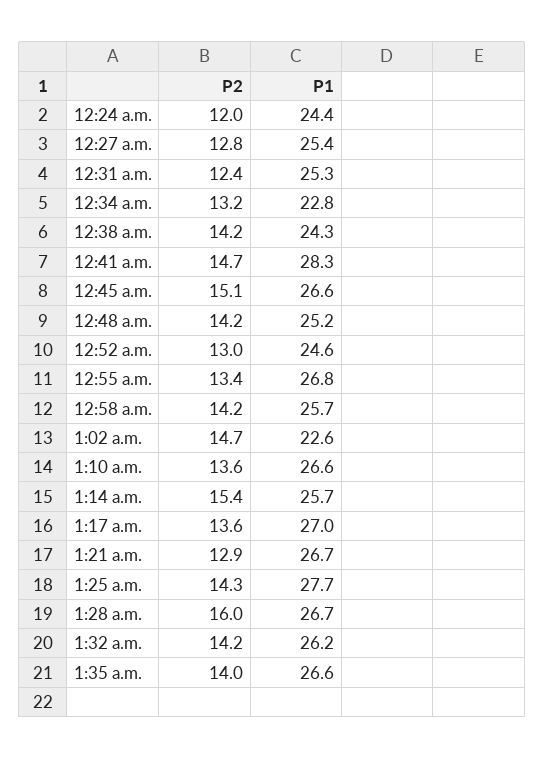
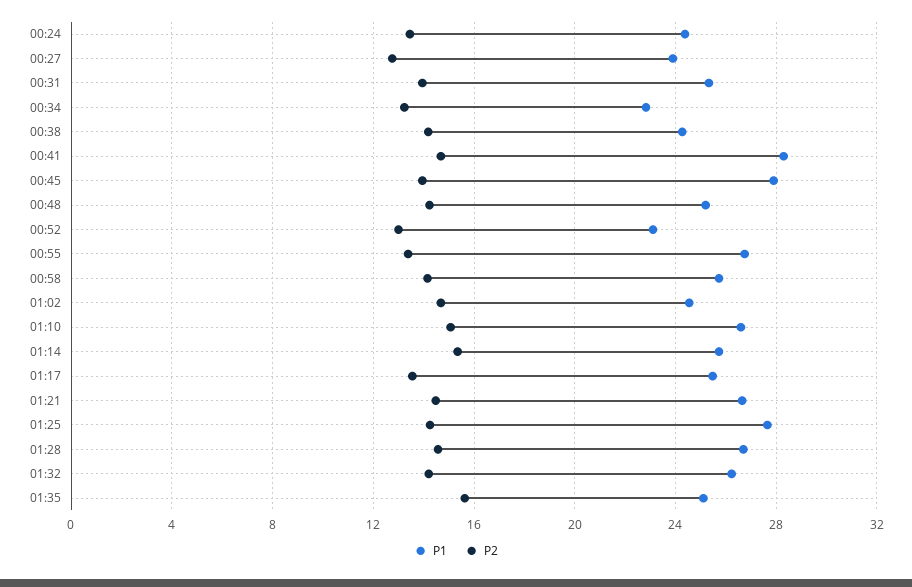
  {
    "P2": {
-     "12:24 a.m.": 12,
+     "12:24 a.m.": 13.5,
      "12:27 a.m.": 12.8,
-     "12:31 a.m.": 12.4,
+     "12:31 a.m.": 14,
      "12:34 a.m.": 13.2,
      "12:38 a.m.": 14.2,
      "12:41 a.m.": 14.7,
-     "12:45 a.m.": 15.1,
+     "12:45 a.m.": 14,
      "12:48 a.m.": 14.2,
      "12:52 a.m.": 13,
      "12:55 a.m.": 13.4,
      "12:58 a.m.": 14.2,
      "1:02 a.m.": 14.7,
-     "1:10 a.m.": 13.6,
+     "1:10 a.m.": 15,
      "1:14 a.m.": 15.4,
      "1:17 a.m.": 13.6,
-     "1:21 a.m.": 12.9,
+     "1:21 a.m.": 14.5,
      "1:25 a.m.": 14.3,
-     "1:28 a.m.": 16,
+     "1:28 a.m.": 14.5,
      "1:32 a.m.": 14.2,
-     "1:35 a.m.": 14
+     "1:35 a.m.": 15.5
    },
    "P1": {
      "12:24 a.m.": 24.4,
-     "12:27 a.m.": 25.4,
+     "12:27 a.m.": 24,
      "12:31 a.m.": 25.3,
      "12:34 a.m.": 22.8,
      "12:38 a.m.": 24.3,
      "12:41 a.m.": 28.3,
-     "12:45 a.m.": 26.6,
+     "12:45 a.m.": 28,
      "12:48 a.m.": 25.2,
-     "12:52 a.m.": 24.6,
+     "12:52 a.m.": 23,
      "12:55 a.m.": 26.8,
      "12:58 a.m.": 25.7,
-     "1:02 a.m.": 22.6,
+     "1:02 a.m.": 24.5,
      "1:10 a.m.": 26.6,
      "1:14 a.m.": 25.7,
-     "1:17 a.m.": 27,
+     "1:17 a.m.": 25.5,
      "1:21 a.m.": 26.7,
      "1:25 a.m.": 27.7,
      "1:28 a.m.": 26.7,
      "1:32 a.m.": 26.2,
-     "1:35 a.m.": 26.6
+     "1:35 a.m.": 25
    }
  }

